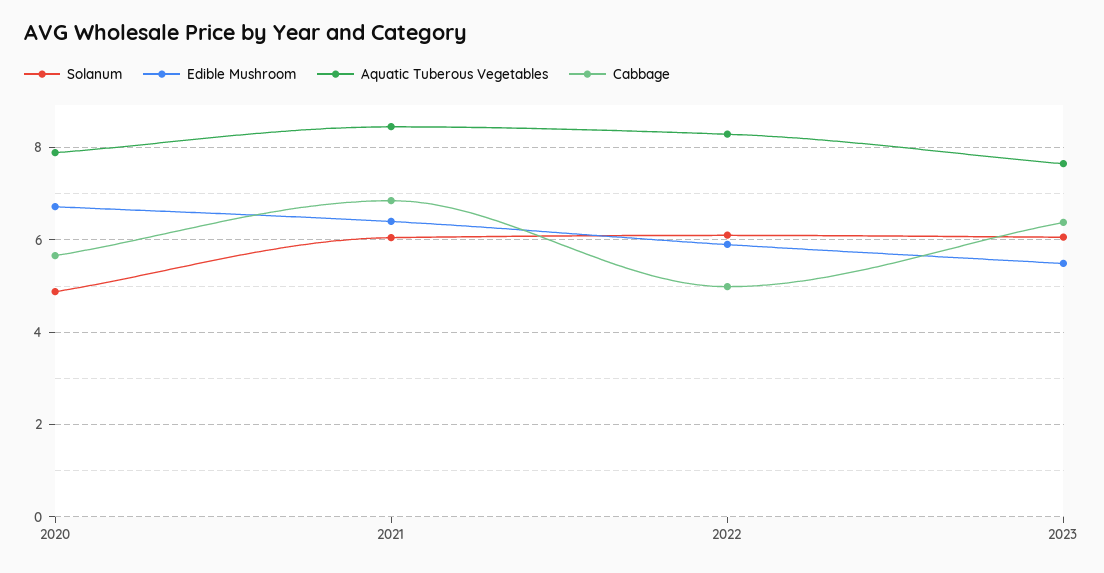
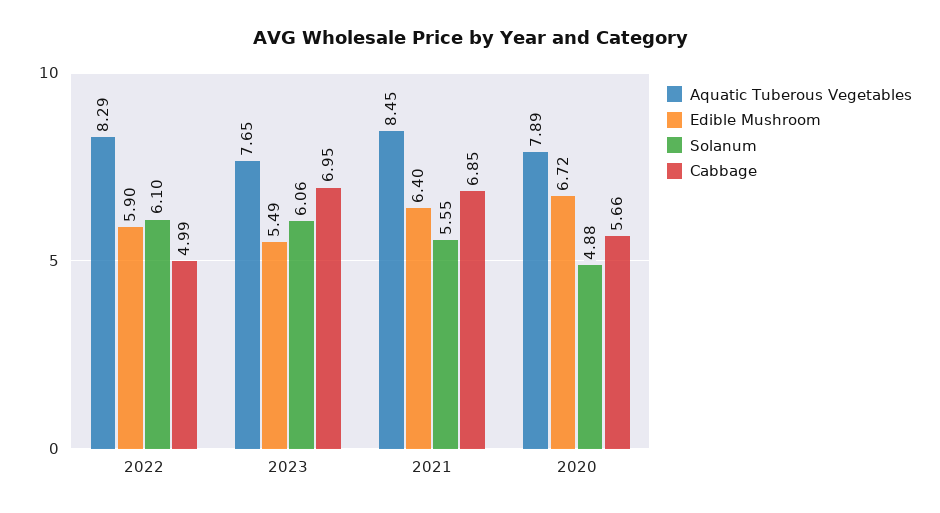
  {
    "Solanum": {
      "2020": 4.88,
-     "2021": 6,
+     "2021": 5.55,
      "2022": 6.1,
      "2023": 6.06
    },
    "Edible Mushroom": {
      "2020": 6.72,
      "2021": 6.4,
      "2022": 5.9,
      "2023": 5.49
    },
    "Aquatic Tuberous Vegetables": {
      "2020": 7.89,
      "2021": 8.45,
      "2022": 8.29,
      "2023": 7.65
    },
    "Cabbage": {
      "2020": 5.66,
      "2021": 6.85,
      "2022": 4.99,
-     "2023": 6.4
+     "2023": 6.95
    }
  }

